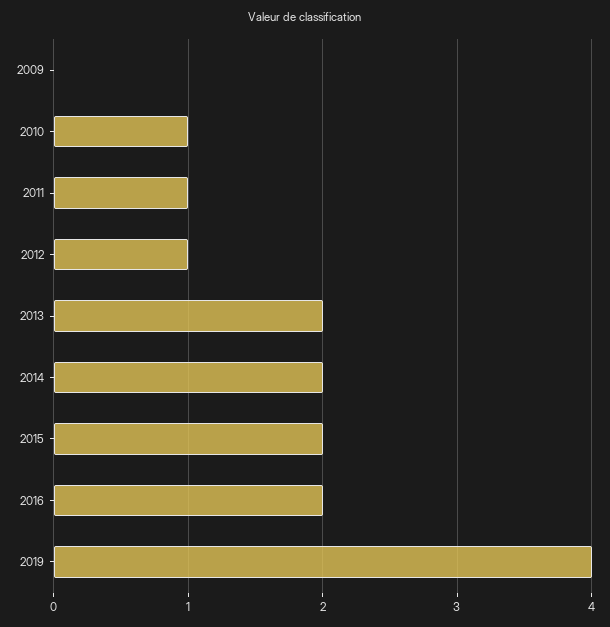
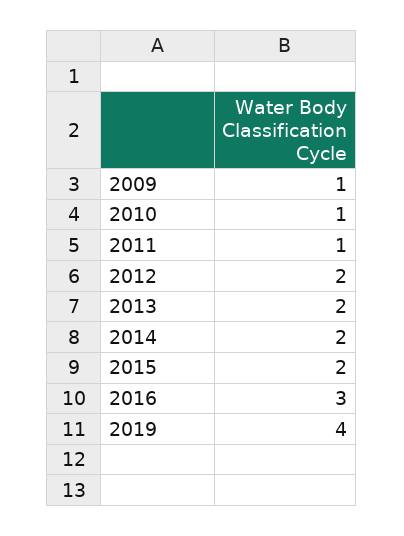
  {
-   "2009": 0,
+   "2009": 1,
    "2010": 1,
    "2011": 1,
-   "2012": 1,
+   "2012": 2,
    "2013": 2,
    "2014": 2,
    "2015": 2,
-   "2016": 2,
+   "2016": 3,
    "2019": 4
  }

